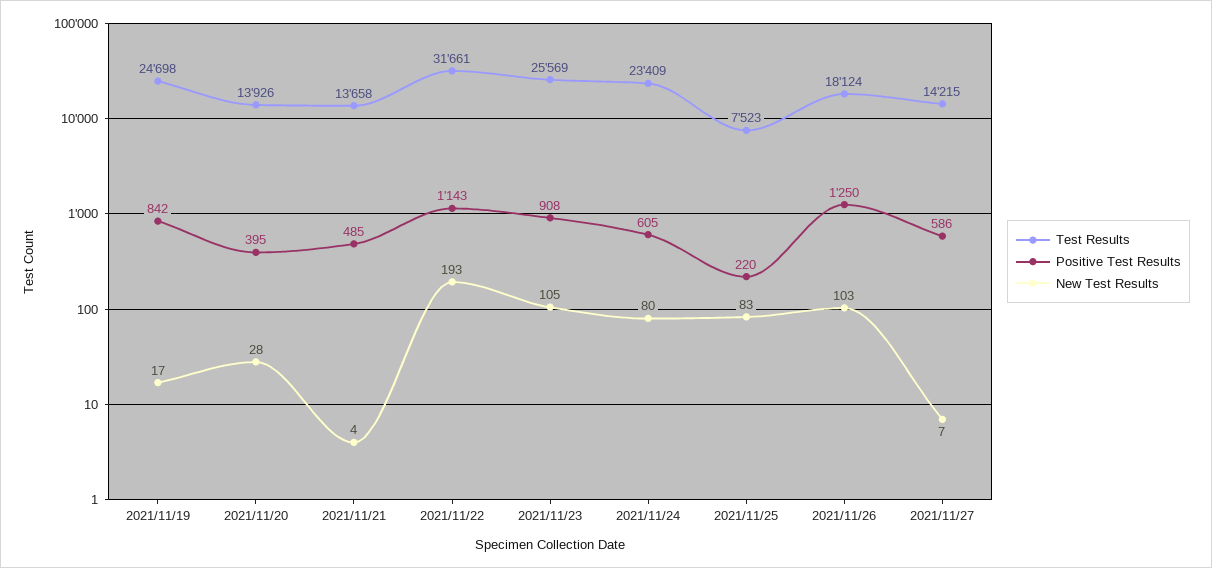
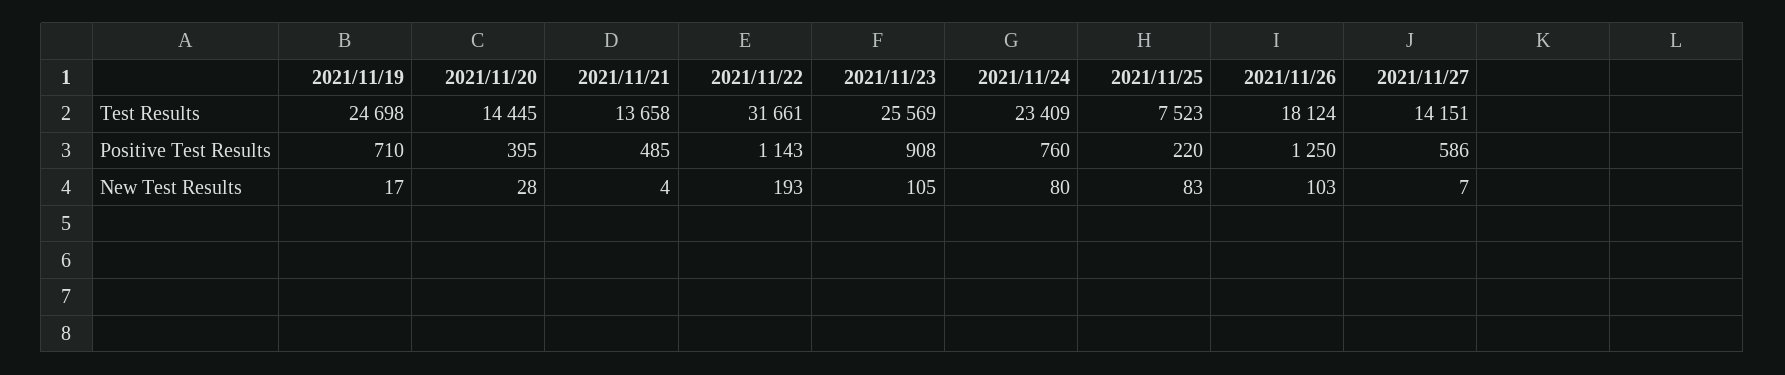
  {
    "Test Results": {
      "2021/11/19": 24698,
-     "2021/11/20": 13926,
+     "2021/11/20": 14445,
      "2021/11/21": 13658,
      "2021/11/22": 31661,
      "2021/11/23": 25569,
      "2021/11/24": 23409,
      "2021/11/25": 7523,
      "2021/11/26": 18124,
-     "2021/11/27": 14215
+     "2021/11/27": 14151
    },
    "Positive Test Results": {
-     "2021/11/19": 842,
+     "2021/11/19": 710,
      "2021/11/20": 395,
      "2021/11/21": 485,
      "2021/11/22": 1143,
      "2021/11/23": 908,
-     "2021/11/24": 605,
+     "2021/11/24": 760,
      "2021/11/25": 220,
      "2021/11/26": 1250,
      "2021/11/27": 586
    },
    "New Test Results": {
      "2021/11/19": 17,
      "2021/11/20": 28,
      "2021/11/21": 4,
      "2021/11/22": 193,
      "2021/11/23": 105,
      "2021/11/24": 80,
      "2021/11/25": 83,
      "2021/11/26": 103,
      "2021/11/27": 7
    }
  }

